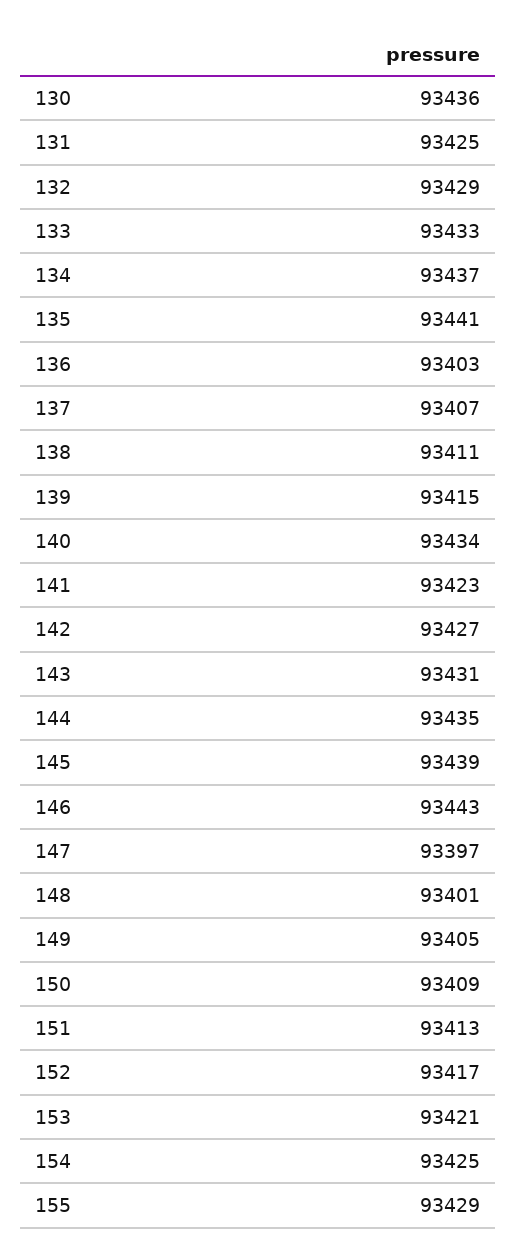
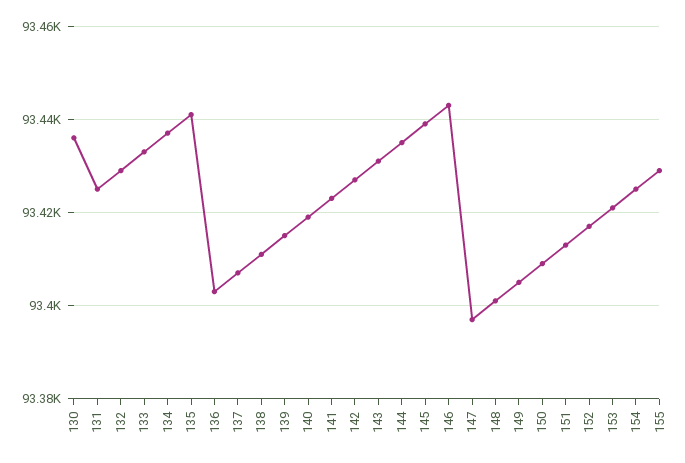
  {
    "130": 93436,
    "131": 93425,
    "132": 93429,
    "133": 93433,
    "134": 93437,
    "135": 93441,
    "136": 93403,
    "137": 93407,
    "138": 93411,
    "139": 93415,
-   "140": 93434,
+   "140": 93420,
    "141": 93423,
    "142": 93427,
    "143": 93431,
    "144": 93435,
    "145": 93439,
    "146": 93443,
    "147": 93397,
    "148": 93401,
    "149": 93405,
    "150": 93409,
    "151": 93413,
    "152": 93417,
    "153": 93421,
    "154": 93425,
    "155": 93429
  }

